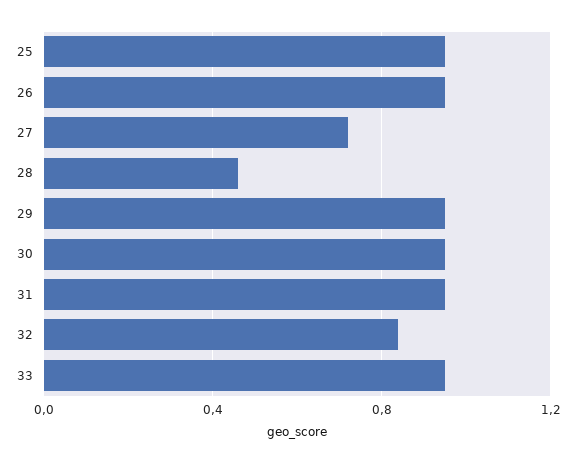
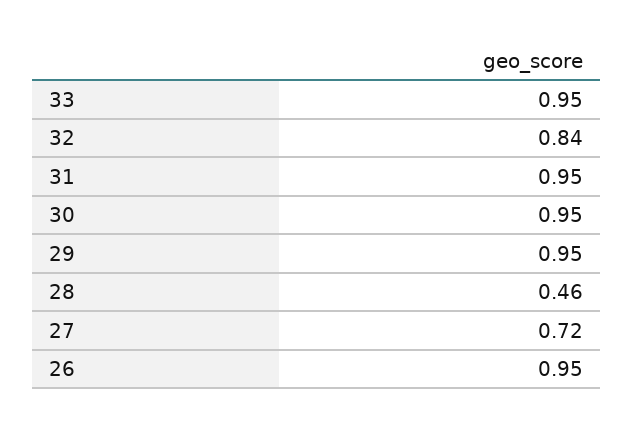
  {
-   "25": 0.95,
    "26": 0.95,
    "27": 0.72,
    "28": 0.46,
    "29": 0.95,
    "30": 0.95,
    "31": 0.95,
    "32": 0.84,
    "33": 0.95
  }

